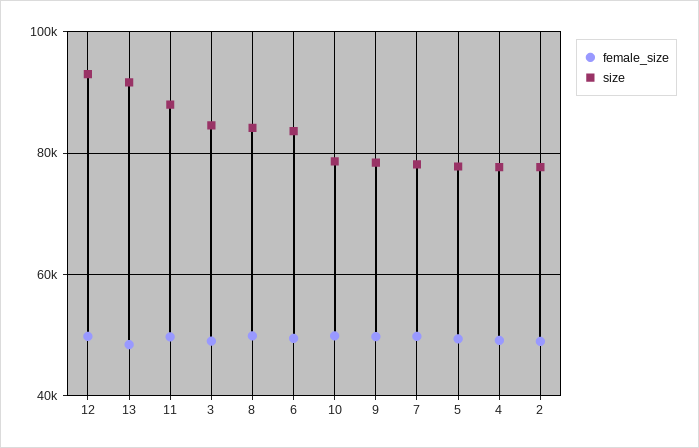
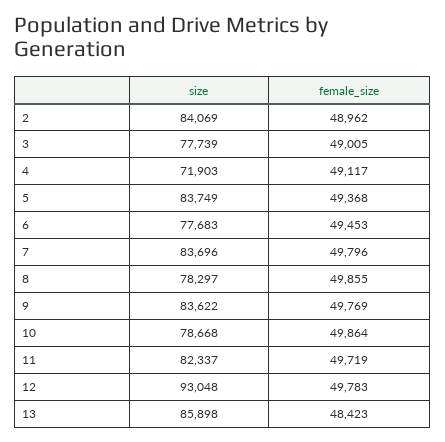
  {
    "female_size": {
      "12": 49783,
      "13": 48423,
      "11": 49719,
      "3": 49005,
      "8": 49855,
      "6": 49453,
      "10": 49864,
      "9": 49769,
      "7": 49796,
      "5": 49368,
      "4": 49117,
      "2": 48962
    },
    "size": {
      "12": 93048,
-     "13": 92000,
+     "13": 85898,
-     "11": 88000,
+     "11": 82337,
-     "3": 84000,
+     "3": 77739,
-     "8": 84000,
+     "8": 78297,
-     "6": 84000,
+     "6": 77683,
      "10": 78668,
-     "9": 78000,
+     "9": 83622,
-     "7": 78000,
+     "7": 83696,
-     "5": 78000,
+     "5": 83749,
-     "4": 78000,
+     "4": 71903,
-     "2": 78000
+     "2": 84069
    }
  }

